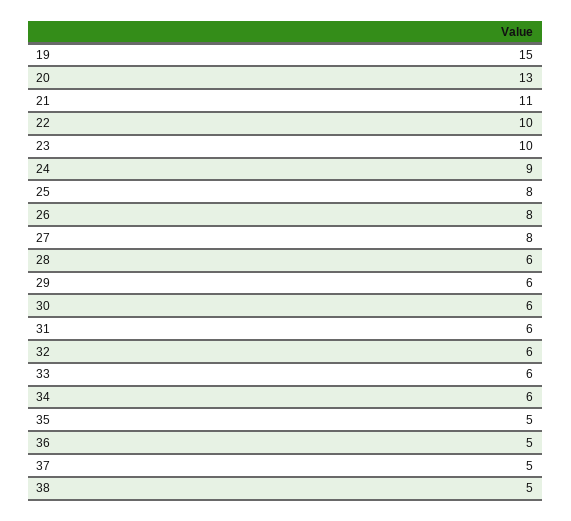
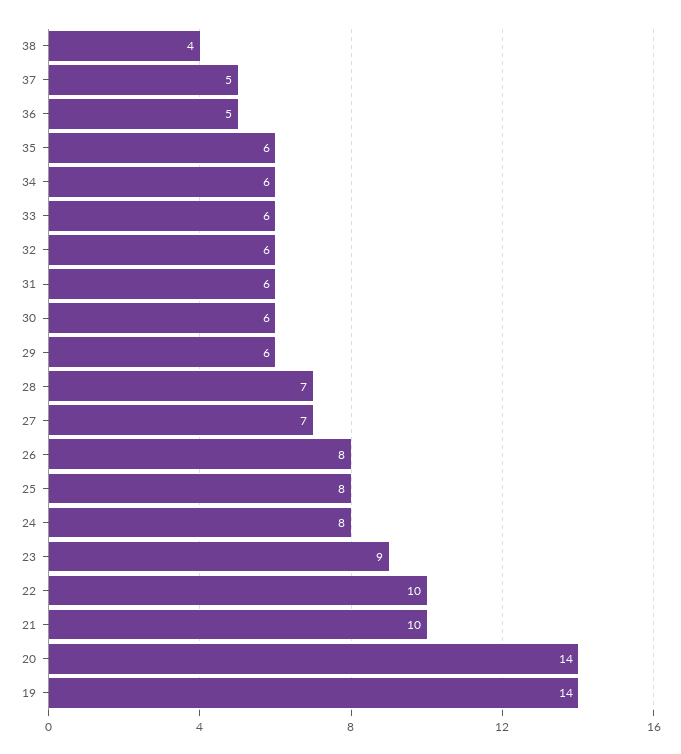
  {
-   "19": 15,
+   "19": 14,
-   "20": 13,
+   "20": 14,
-   "21": 11,
+   "21": 10,
    "22": 10,
-   "23": 10,
+   "23": 9,
-   "24": 9,
+   "24": 8,
    "25": 8,
    "26": 8,
-   "27": 8,
+   "27": 7,
-   "28": 6,
+   "28": 7,
    "29": 6,
    "30": 6,
    "31": 6,
    "32": 6,
    "33": 6,
    "34": 6,
-   "35": 5,
+   "35": 6,
    "36": 5,
    "37": 5,
-   "38": 5
+   "38": 4
  }

